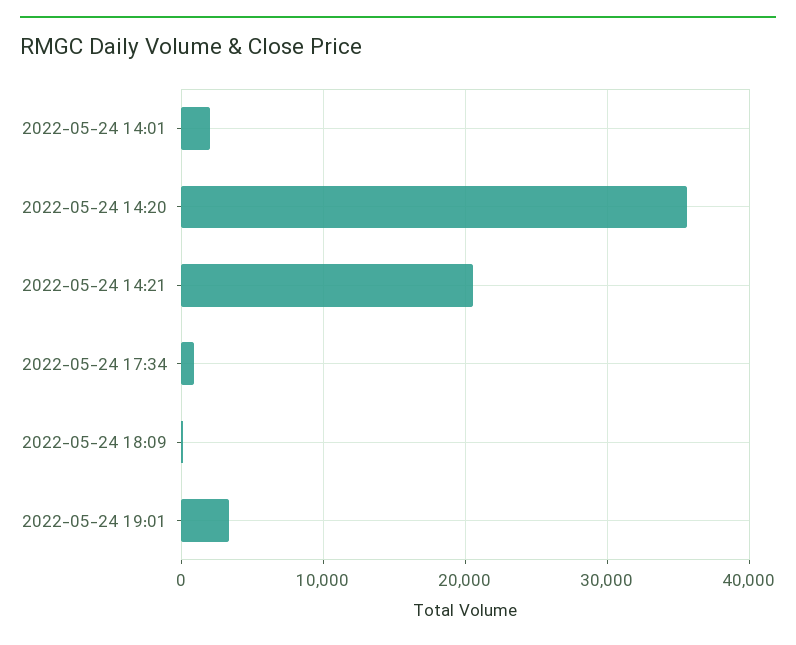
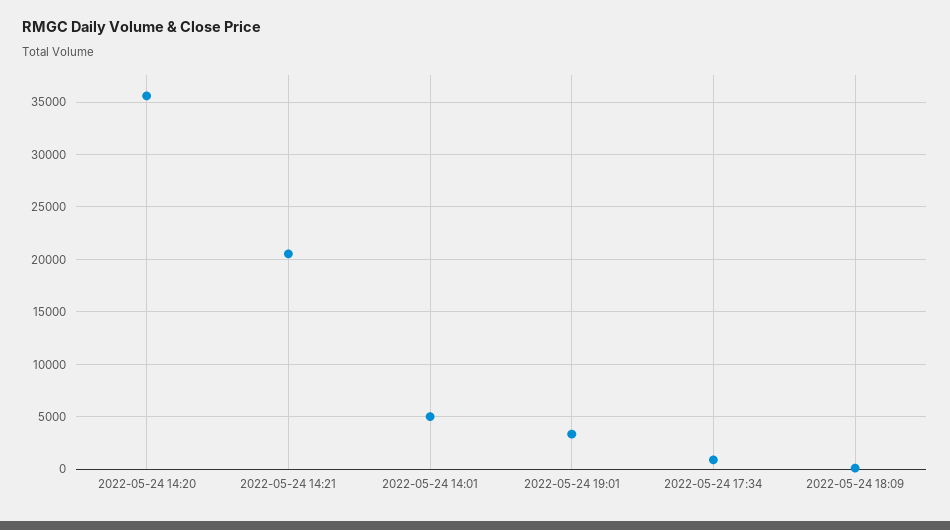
  {
-   "2022-05-24 14:01": 2000,
+   "2022-05-24 14:01": 5000,
    "2022-05-24 14:20": 36000,
    "2022-05-24 14:21": 21000,
    "2022-05-24 17:34": 1000,
    "2022-05-24 18:09": 0,
    "2022-05-24 19:01": 3000
  }

